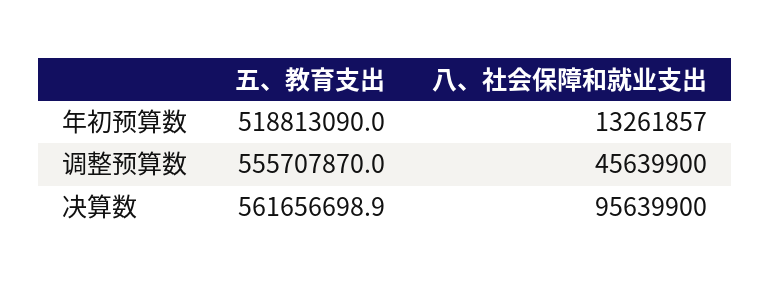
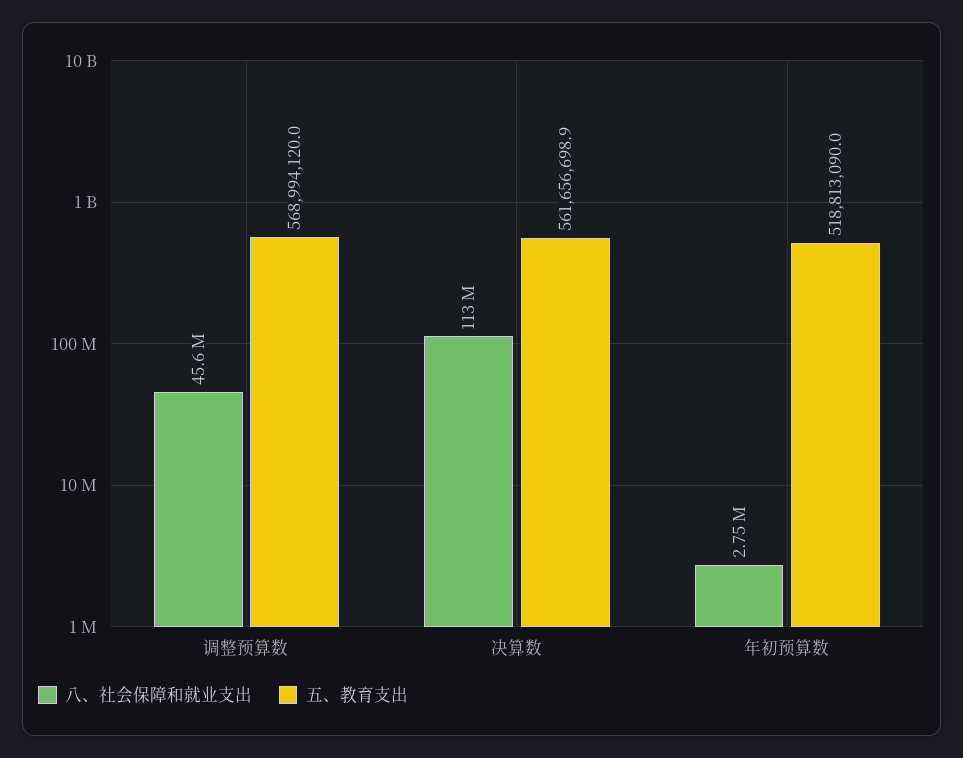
  {
    "五、教育支出": {
      "年初预算数": 518813090,
-     "调整预算数": 555707870,
+     "调整预算数": 568994120,
      "决算数": 561656698.9
    },
    "八、社会保障和就业支出": {
-     "年初预算数": 13261857,
+     "年初预算数": 2750000,
      "调整预算数": 45639900,
-     "决算数": 95639900
+     "决算数": 113000000
    }
  }

